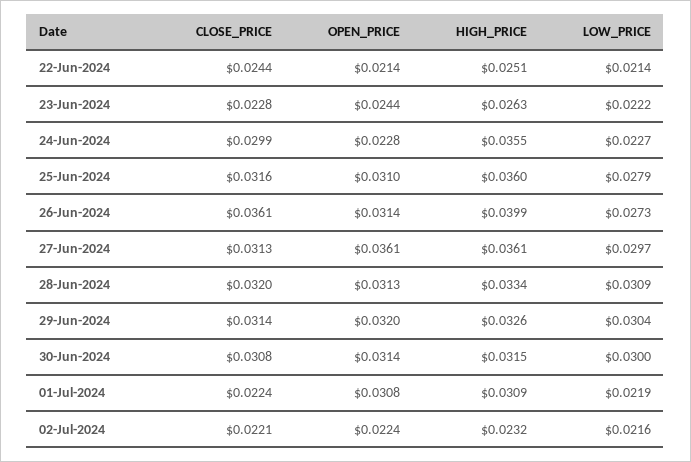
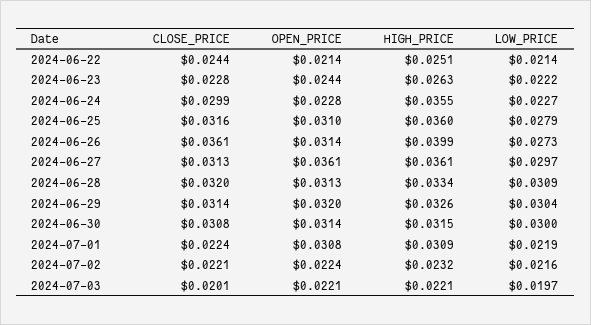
  {
    "CLOSE_PRICE": {
      "22-Jun-2024": 0.0244,
      "23-Jun-2024": 0.0228,
      "24-Jun-2024": 0.0299,
      "25-Jun-2024": 0.0316,
      "26-Jun-2024": 0.0361,
      "27-Jun-2024": 0.0313,
      "28-Jun-2024": 0.032,
      "29-Jun-2024": 0.0314,
      "30-Jun-2024": 0.0308,
      "01-Jul-2024": 0.0224,
-     "02-Jul-2024": 0.0221
+     "02-Jul-2024": 0.0221,
+     "2024-07-03": 0.0201
    },
    "OPEN_PRICE": {
      "22-Jun-2024": 0.0214,
      "23-Jun-2024": 0.0244,
      "24-Jun-2024": 0.0228,
      "25-Jun-2024": 0.031,
      "26-Jun-2024": 0.0314,
      "27-Jun-2024": 0.0361,
      "28-Jun-2024": 0.0313,
      "29-Jun-2024": 0.032,
      "30-Jun-2024": 0.0314,
      "01-Jul-2024": 0.0308,
-     "02-Jul-2024": 0.0224
+     "02-Jul-2024": 0.0224,
+     "2024-07-03": 0.0221
    },
    "HIGH_PRICE": {
      "22-Jun-2024": 0.0251,
      "23-Jun-2024": 0.0263,
      "24-Jun-2024": 0.0355,
      "25-Jun-2024": 0.036,
      "26-Jun-2024": 0.0399,
      "27-Jun-2024": 0.0361,
      "28-Jun-2024": 0.0334,
      "29-Jun-2024": 0.0326,
      "30-Jun-2024": 0.0315,
      "01-Jul-2024": 0.0309,
-     "02-Jul-2024": 0.0232
+     "02-Jul-2024": 0.0232,
+     "2024-07-03": 0.0221
    },
    "LOW_PRICE": {
      "22-Jun-2024": 0.0214,
      "23-Jun-2024": 0.0222,
      "24-Jun-2024": 0.0227,
      "25-Jun-2024": 0.0279,
      "26-Jun-2024": 0.0273,
      "27-Jun-2024": 0.0297,
      "28-Jun-2024": 0.0309,
      "29-Jun-2024": 0.0304,
      "30-Jun-2024": 0.03,
      "01-Jul-2024": 0.0219,
-     "02-Jul-2024": 0.0216
+     "02-Jul-2024": 0.0216,
+     "2024-07-03": 0.0197
    }
  }

